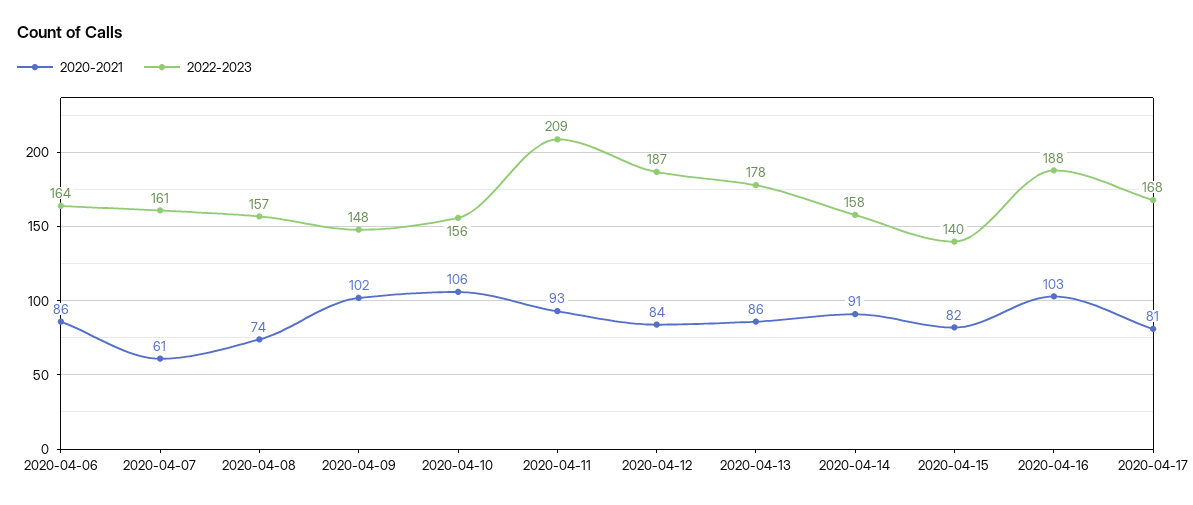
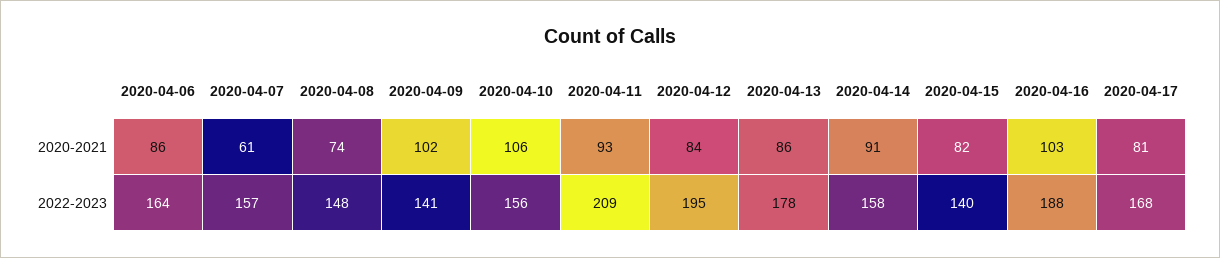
  {
    "2020-2021": {
      "2020-04-06": 86,
      "2020-04-07": 61,
      "2020-04-08": 74,
      "2020-04-09": 102,
      "2020-04-10": 106,
      "2020-04-11": 93,
      "2020-04-12": 84,
      "2020-04-13": 86,
      "2020-04-14": 91,
      "2020-04-15": 82,
      "2020-04-16": 103,
      "2020-04-17": 81
    },
    "2022-2023": {
      "2020-04-06": 164,
-     "2020-04-07": 161,
+     "2020-04-07": 157,
-     "2020-04-08": 157,
+     "2020-04-08": 148,
-     "2020-04-09": 148,
+     "2020-04-09": 141,
      "2020-04-10": 156,
      "2020-04-11": 209,
-     "2020-04-12": 187,
+     "2020-04-12": 195,
      "2020-04-13": 178,
      "2020-04-14": 158,
      "2020-04-15": 140,
      "2020-04-16": 188,
      "2020-04-17": 168
    }
  }

